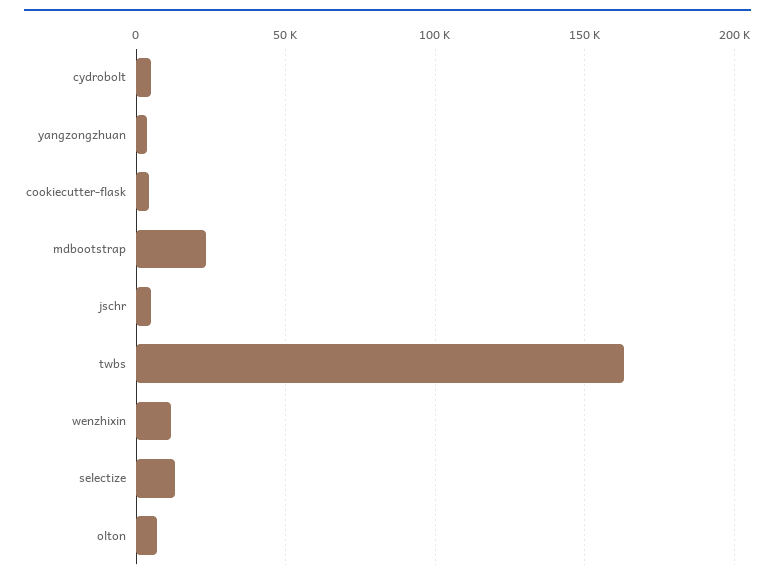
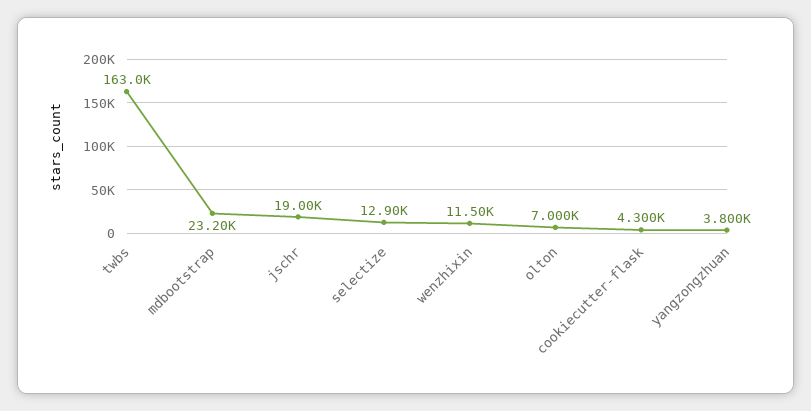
  {
-   "cydrobolt": 5000,
    "yangzongzhuan": 3800,
    "cookiecutter-flask": 4300,
    "mdbootstrap": 23200,
-   "jschr": 5000,
+   "jschr": 19000,
    "twbs": 163000,
    "wenzhixin": 11500,
    "selectize": 12900,
    "olton": 7000
  }

